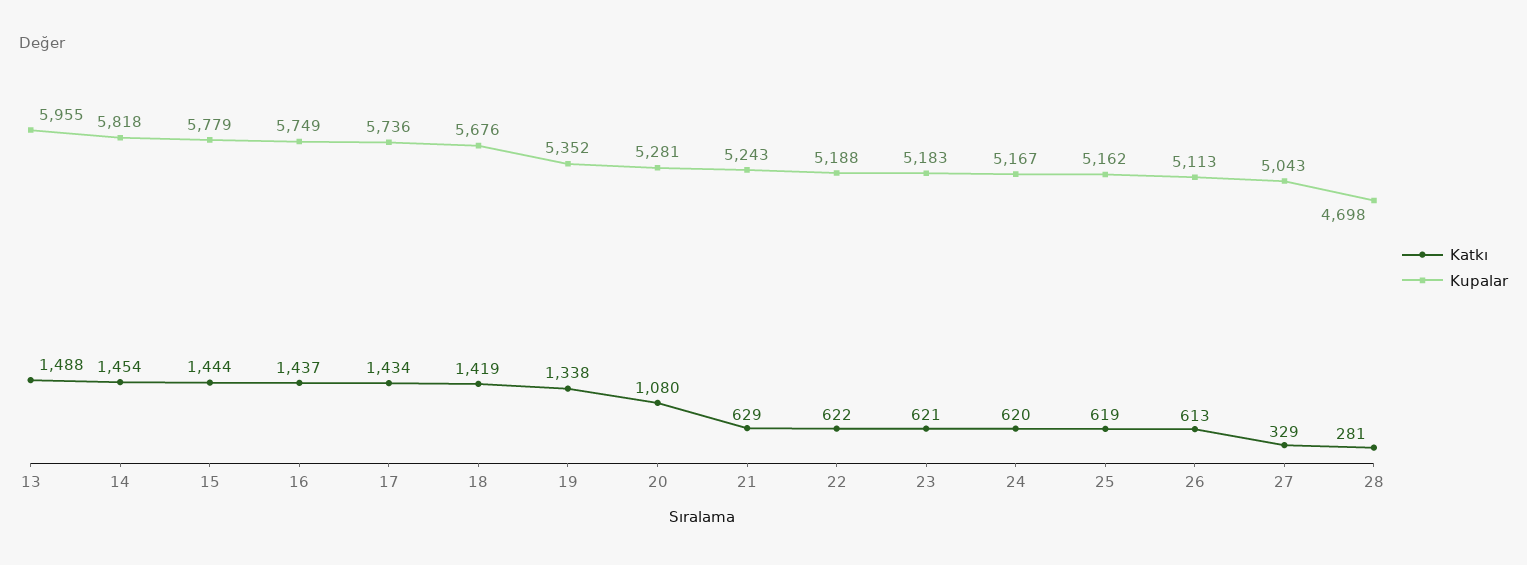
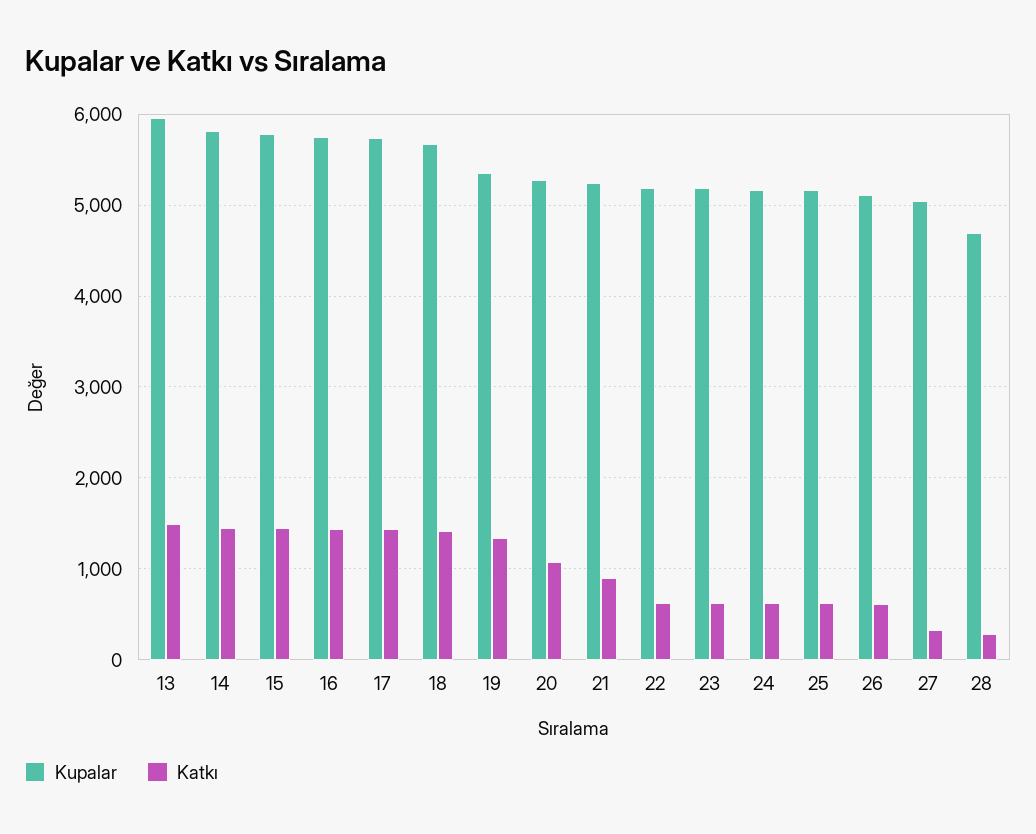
  {
    "Katkı": {
      "13": 1488,
      "14": 1454,
      "15": 1444,
      "16": 1437,
      "17": 1434,
      "18": 1419,
      "19": 1338,
      "20": 1080,
-     "21": 629,
+     "21": 900,
      "22": 622,
      "23": 621,
      "24": 620,
      "25": 619,
      "26": 613,
      "27": 329,
      "28": 281
    },
    "Kupalar": {
      "13": 5955,
      "14": 5818,
      "15": 5779,
      "16": 5749,
      "17": 5736,
      "18": 5676,
      "19": 5352,
      "20": 5281,
      "21": 5243,
      "22": 5188,
      "23": 5183,
      "24": 5167,
      "25": 5162,
      "26": 5113,
      "27": 5043,
      "28": 4698
    }
  }

